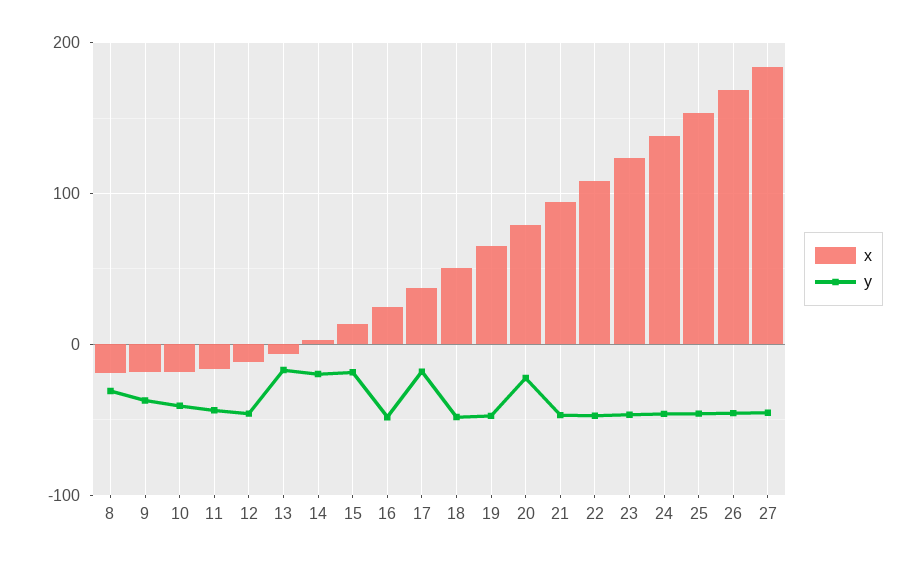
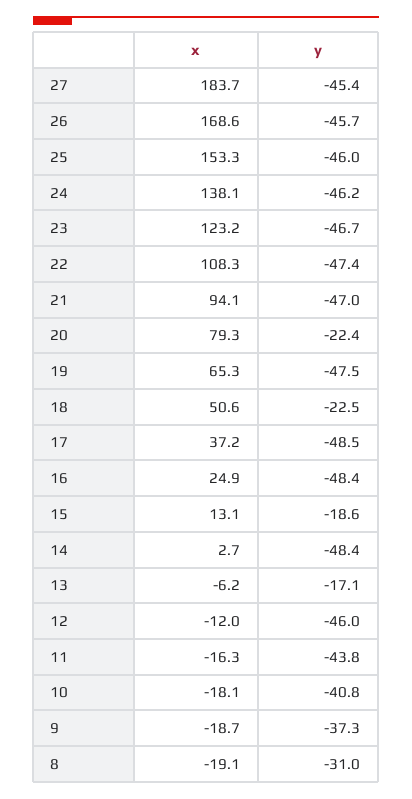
  {
    "x": {
      "8": -19.1,
      "9": -18.7,
      "10": -18.1,
      "11": -16.3,
      "12": -12,
      "13": -6.2,
      "14": 2.7,
      "15": 13.1,
      "16": 24.9,
      "17": 37.2,
      "18": 50.6,
      "19": 65.3,
      "20": 79.3,
      "21": 94.1,
      "22": 108.3,
      "23": 123.2,
      "24": 138.1,
      "25": 153.3,
      "26": 168.6,
      "27": 183.7
    },
    "y": {
      "8": -31,
      "9": -37.3,
      "10": -40.8,
      "11": -43.8,
      "12": -46,
      "13": -17.1,
-     "14": -20,
+     "14": -48.4,
      "15": -18.6,
      "16": -48.4,
-     "17": -20,
+     "17": -48.5,
-     "18": -50,
+     "18": -22.5,
      "19": -47.5,
      "20": -22.4,
      "21": -47,
      "22": -47.4,
      "23": -46.7,
      "24": -46.2,
      "25": -46,
      "26": -45.7,
      "27": -45.4
    }
  }

